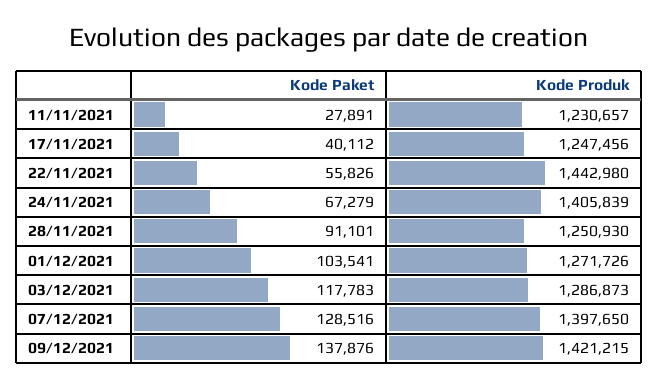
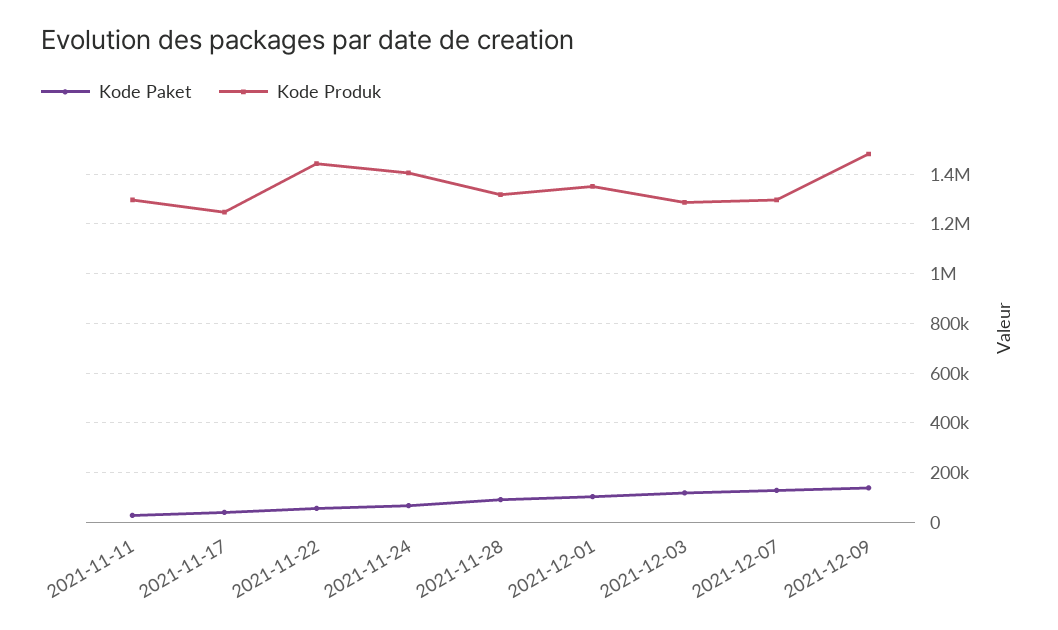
  {
    "Kode Paket": {
      "11/11/2021": 27891,
      "17/11/2021": 40112,
      "22/11/2021": 55826,
      "24/11/2021": 67279,
      "28/11/2021": 91101,
      "01/12/2021": 103541,
      "03/12/2021": 117783,
      "07/12/2021": 128516,
      "09/12/2021": 137876
    },
    "Kode Produk": {
-     "11/11/2021": 1230657,
+     "11/11/2021": 1300000,
      "17/11/2021": 1247456,
      "22/11/2021": 1442980,
      "24/11/2021": 1405839,
-     "28/11/2021": 1250930,
+     "28/11/2021": 1325000,
-     "01/12/2021": 1271726,
+     "01/12/2021": 1350000,
      "03/12/2021": 1286873,
-     "07/12/2021": 1397650,
+     "07/12/2021": 1300000,
-     "09/12/2021": 1421215
+     "09/12/2021": 1475000
    }
  }

